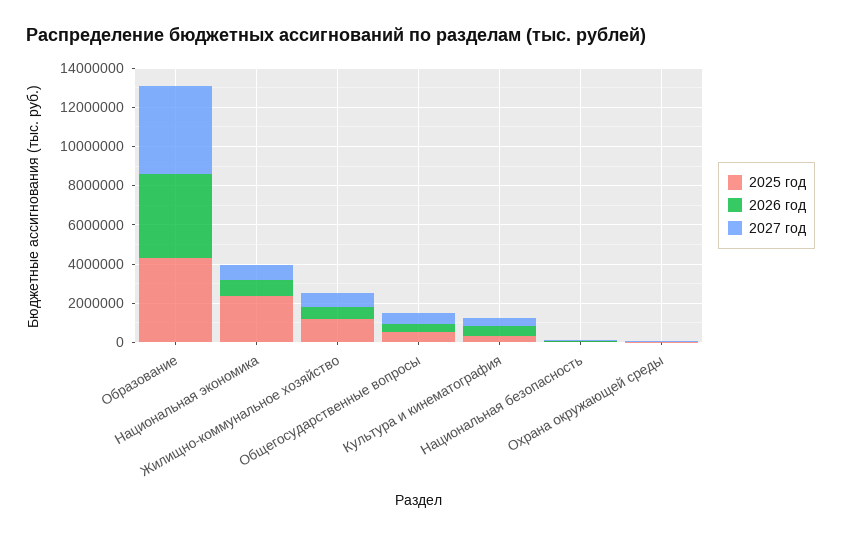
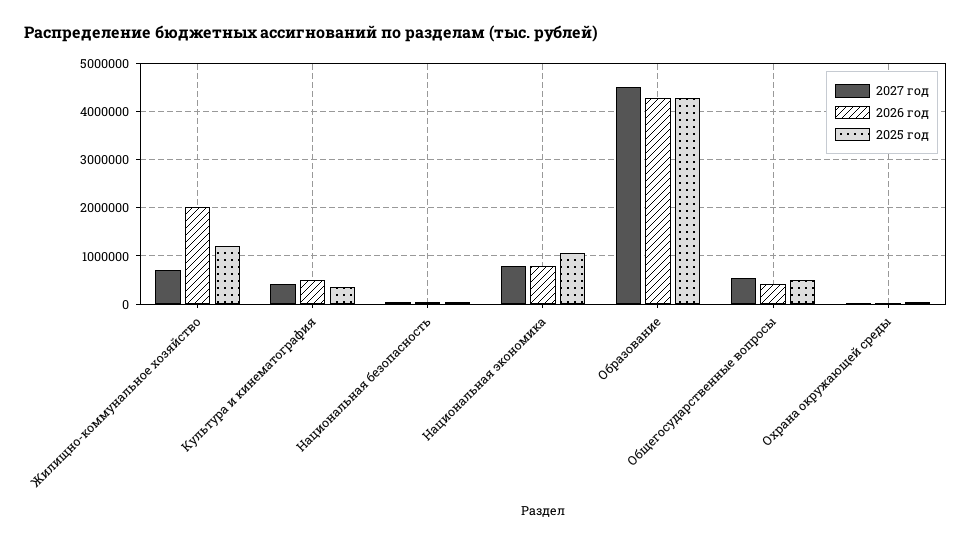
  {
    "2025 год": {
      "Образование": 4200000,
-     "Национальная экономика": 2500000,
+     "Национальная экономика": 1000000,
      "Жилищно-коммунальное хозяйство": 1200000,
      "Общегосударственные вопросы": 600000,
      "Культура и кинематография": 400000,
      "Национальная безопасность": 0,
      "Охрана окружающей среды": 0
    },
    "2026 год": {
      "Образование": 4200000,
      "Национальная экономика": 800000,
-     "Жилищно-коммунальное хозяйство": 500000,
+     "Жилищно-коммунальное хозяйство": 2000000,
      "Общегосударственные вопросы": 400000,
      "Культура и кинематография": 600000,
      "Национальная безопасность": 0,
      "Охрана окружающей среды": 0
    },
    "2027 год": {
      "Образование": 4600000,
      "Национальная экономика": 800000,
      "Жилищно-коммунальное хозяйство": 800000,
      "Общегосударственные вопросы": 600000,
      "Культура и кинематография": 400000,
      "Национальная безопасность": 0,
      "Охрана окружающей среды": 0
    }
  }

